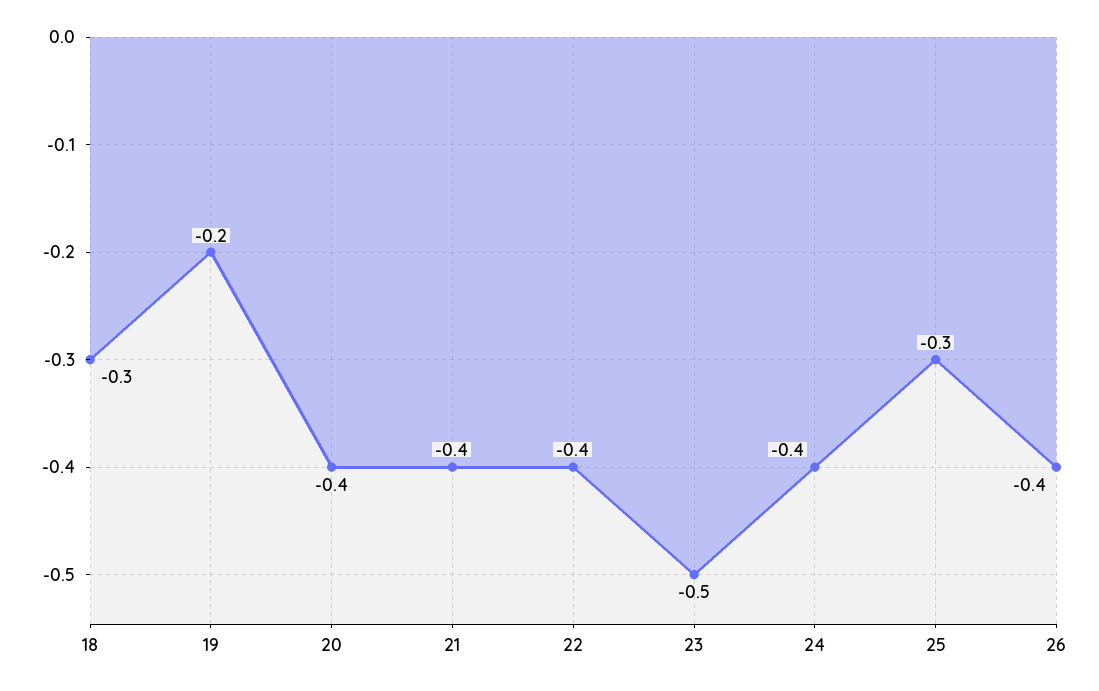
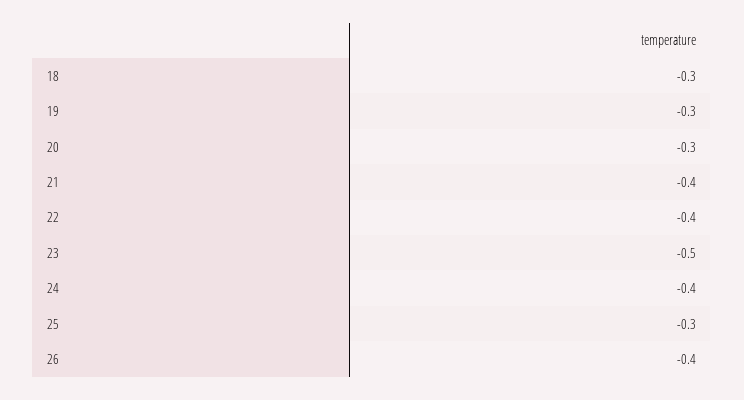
  {
    "18": -0.3,
-   "19": -0.2,
+   "19": -0.3,
-   "20": -0.4,
+   "20": -0.3,
    "21": -0.4,
    "22": -0.4,
    "23": -0.5,
    "24": -0.4,
    "25": -0.3,
    "26": -0.4
  }

